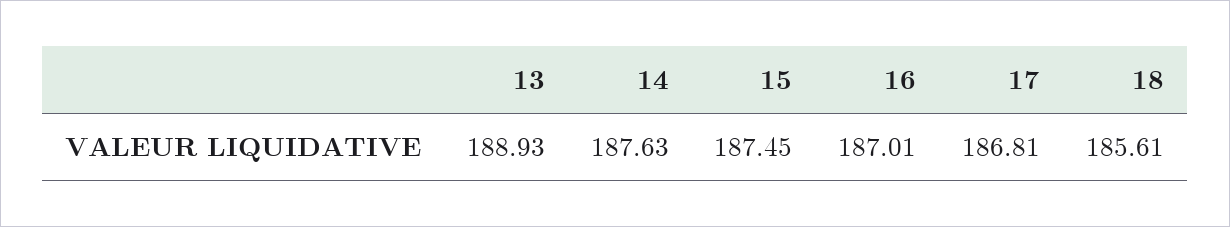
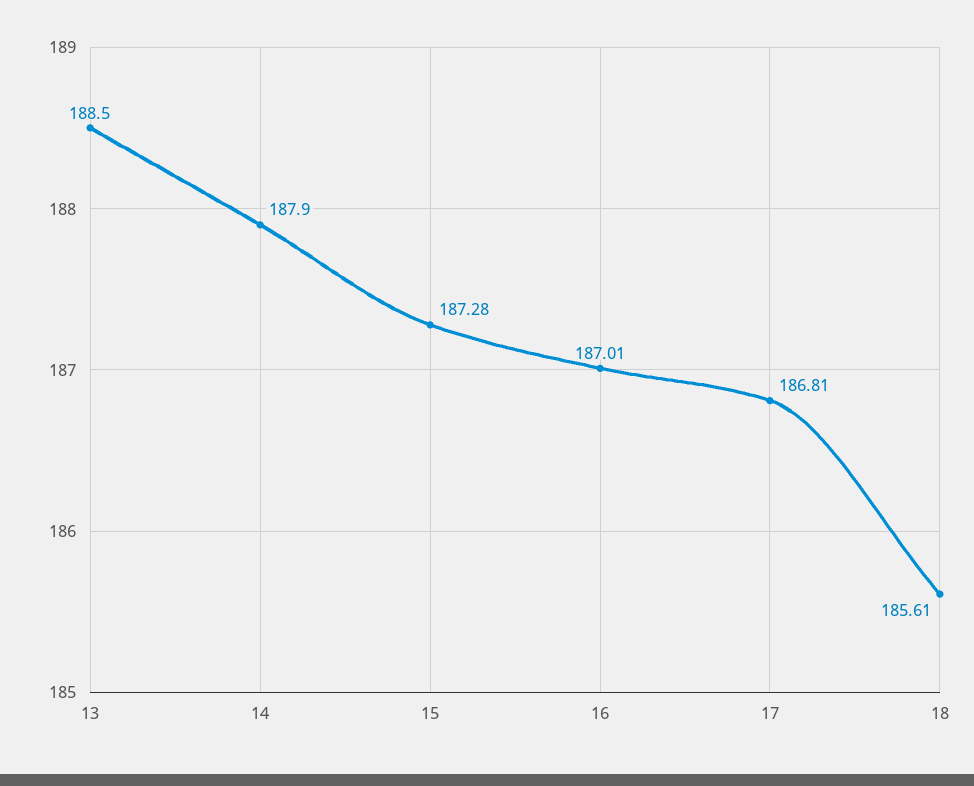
  {
-   "13": 188.93,
+   "13": 188.5,
-   "14": 187.63,
+   "14": 187.9,
-   "15": 187.45,
+   "15": 187.28,
    "16": 187.01,
    "17": 186.81,
    "18": 185.61
  }

